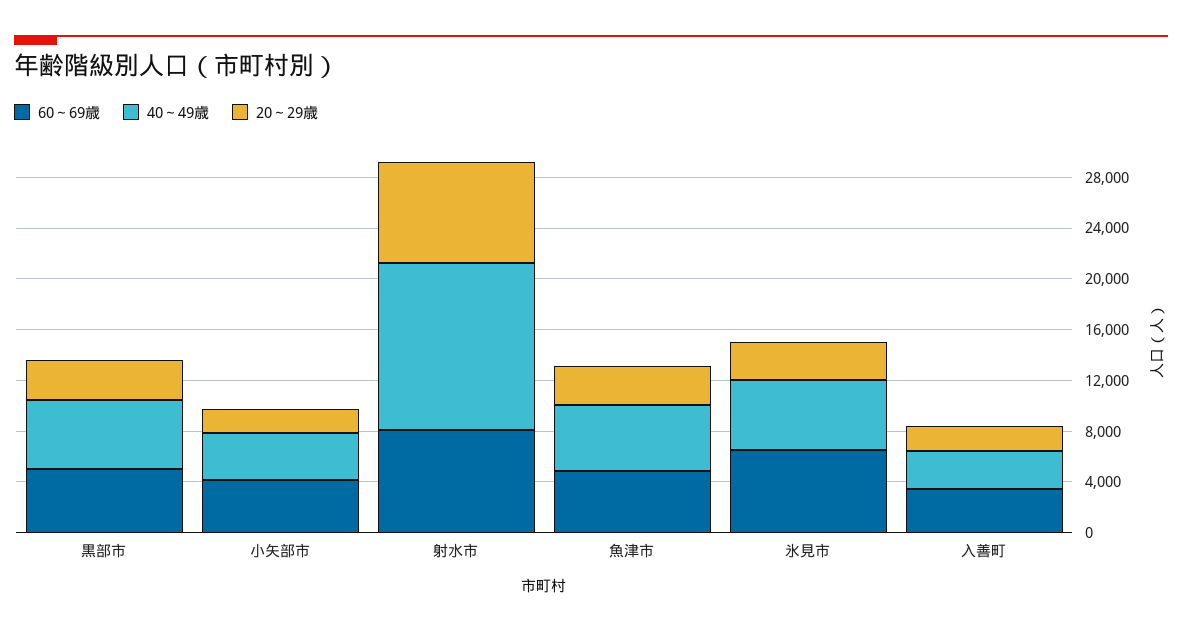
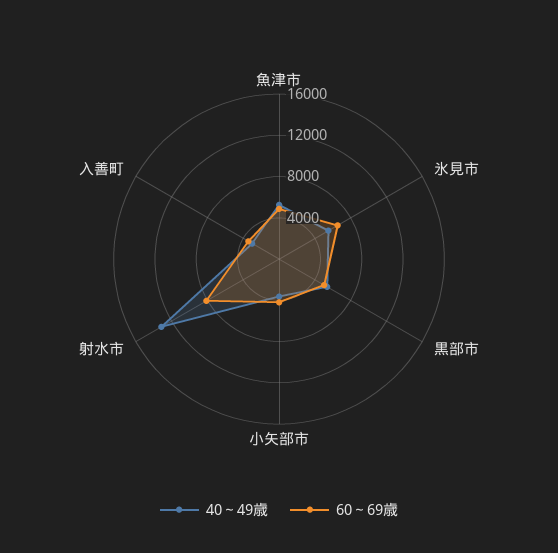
  {
    "60～69歳": {
      "黒部市": 5000,
      "小矢部市": 4000,
      "射水市": 8000,
      "魚津市": 5000,
      "氷見市": 7000,
      "入善町": 3000
    },
    "40～49歳": {
      "黒部市": 5000,
      "小矢部市": 4000,
      "射水市": 13000,
      "魚津市": 5000,
      "氷見市": 6000,
      "入善町": 3000
-   },
+   }
-   "20～29歳": {
-     "黒部市": 3000,
-     "小矢部市": 2000,
-     "射水市": 8000,
-     "魚津市": 3000,
-     "氷見市": 3000,
-     "入善町": 2000
-   }
  }

